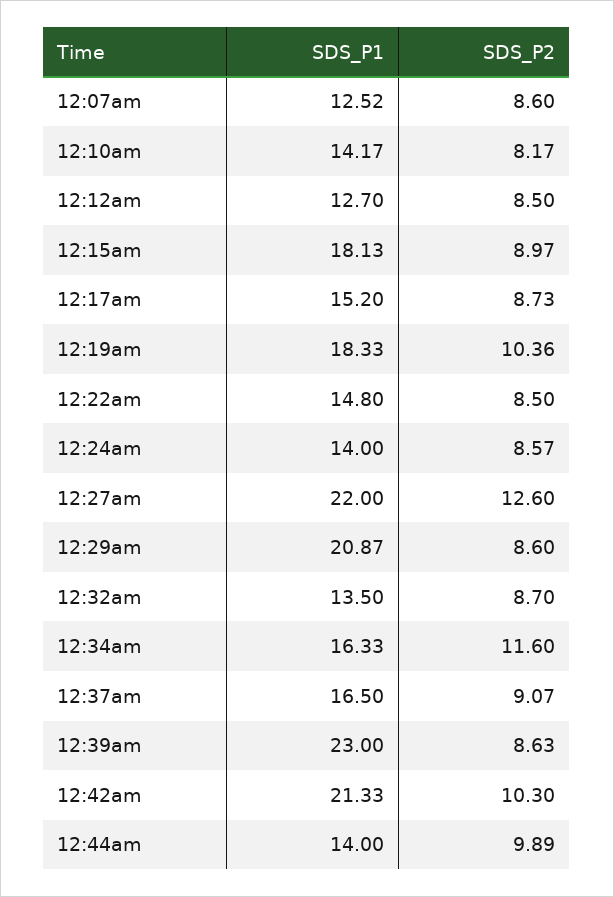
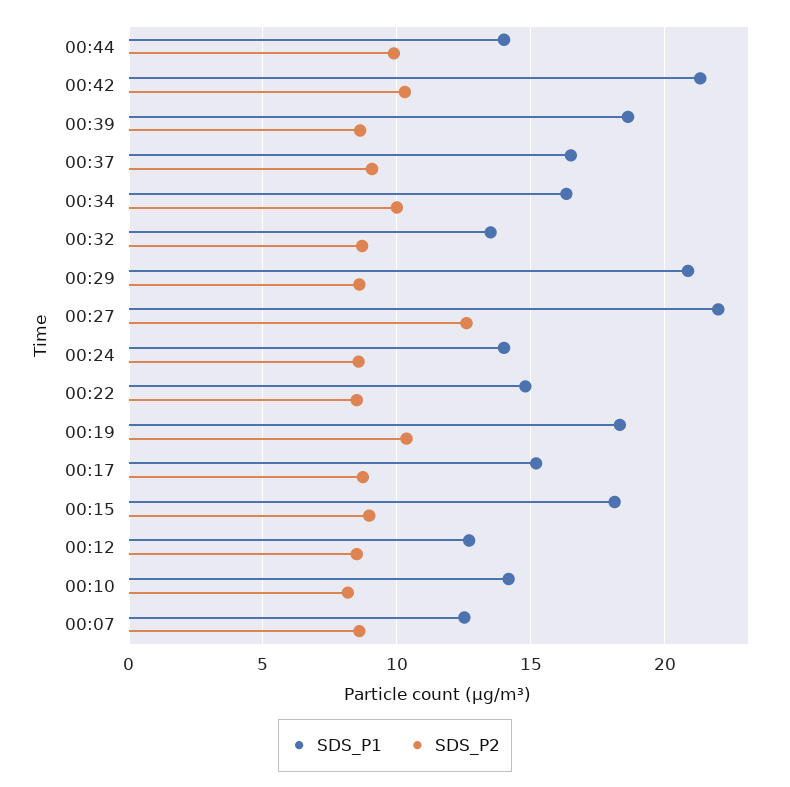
  {
    "SDS_P1": {
      "12:07am": 12.52,
      "12:10am": 14.17,
      "12:12am": 12.7,
      "12:15am": 18.13,
      "12:17am": 15.2,
      "12:19am": 18.33,
      "12:22am": 14.8,
      "12:24am": 14,
      "12:27am": 22,
      "12:29am": 20.87,
      "12:32am": 13.5,
      "12:34am": 16.33,
      "12:37am": 16.5,
-     "12:39am": 23,
+     "12:39am": 18.5,
      "12:42am": 21.33,
      "12:44am": 14
    },
    "SDS_P2": {
      "12:07am": 8.6,
      "12:10am": 8.17,
      "12:12am": 8.5,
      "12:15am": 8.97,
      "12:17am": 8.73,
      "12:19am": 10.36,
      "12:22am": 8.5,
      "12:24am": 8.57,
      "12:27am": 12.6,
      "12:29am": 8.6,
      "12:32am": 8.7,
-     "12:34am": 11.6,
+     "12:34am": 10,
      "12:37am": 9.07,
      "12:39am": 8.63,
      "12:42am": 10.3,
      "12:44am": 9.89
    }
  }

